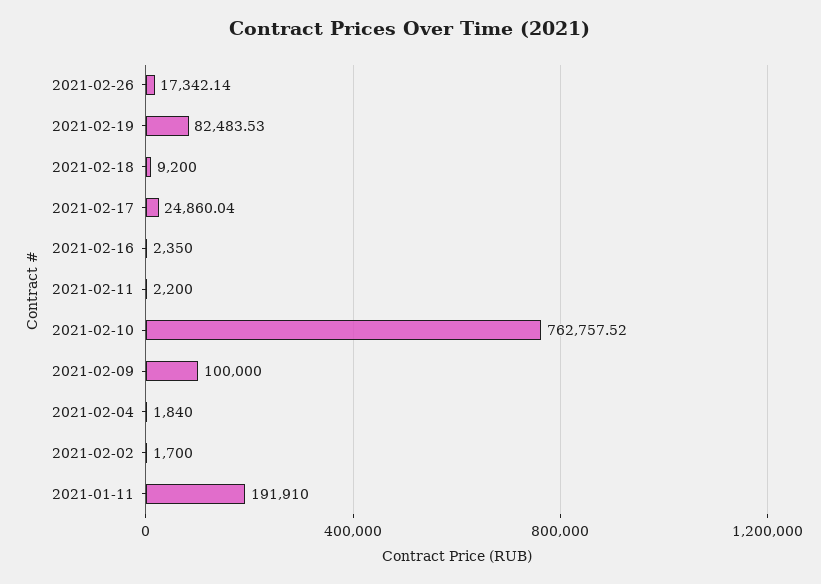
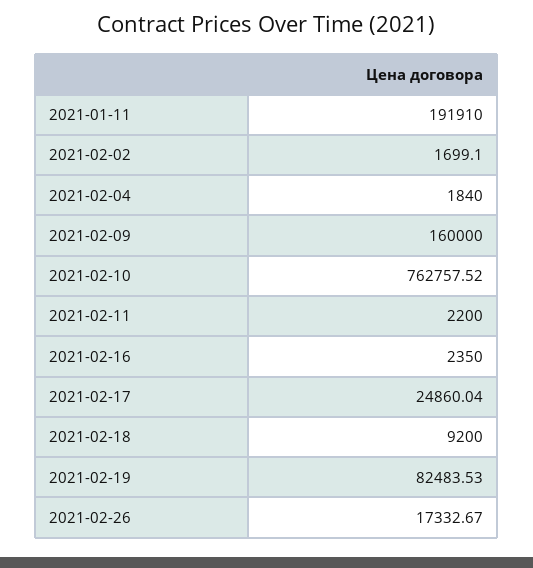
  {
-   "2021-02-26": 17342.14,
+   "2021-02-26": 17332.67,
    "2021-02-19": 82483.53,
    "2021-02-18": 9200,
    "2021-02-17": 24860.04,
    "2021-02-16": 2350,
    "2021-02-11": 2200,
    "2021-02-10": 762757.52,
-   "2021-02-09": 100000,
+   "2021-02-09": 160000,
    "2021-02-04": 1840,
-   "2021-02-02": 1700,
+   "2021-02-02": 1699.1,
    "2021-01-11": 191910
  }

